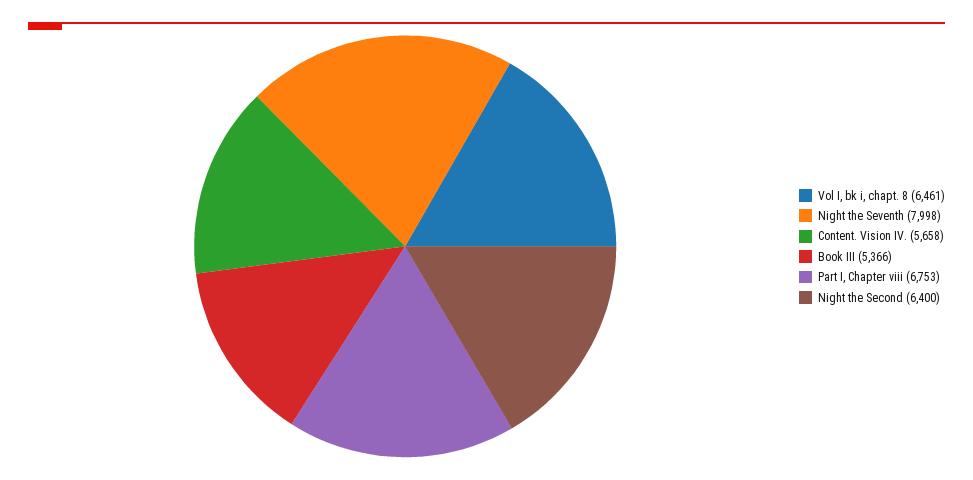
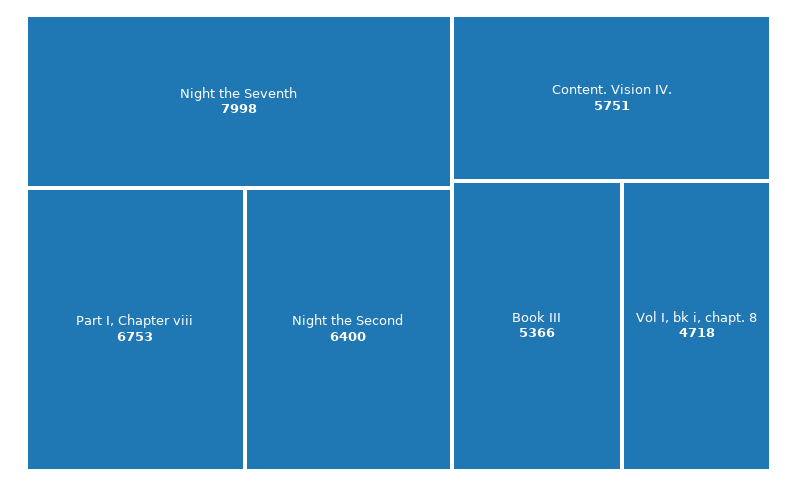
  {
-   "Vol I, bk i, chapt. 8": 6461,
+   "Vol I, bk i, chapt. 8": 4718,
    "Night the Seventh": 7998,
-   "Content. Vision IV.": 5658,
+   "Content. Vision IV.": 5751,
    "Book III": 5366,
    "Part I, Chapter viii": 6753,
    "Night the Second": 6400
  }

